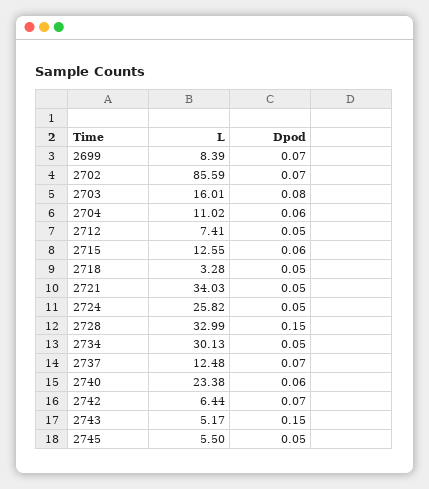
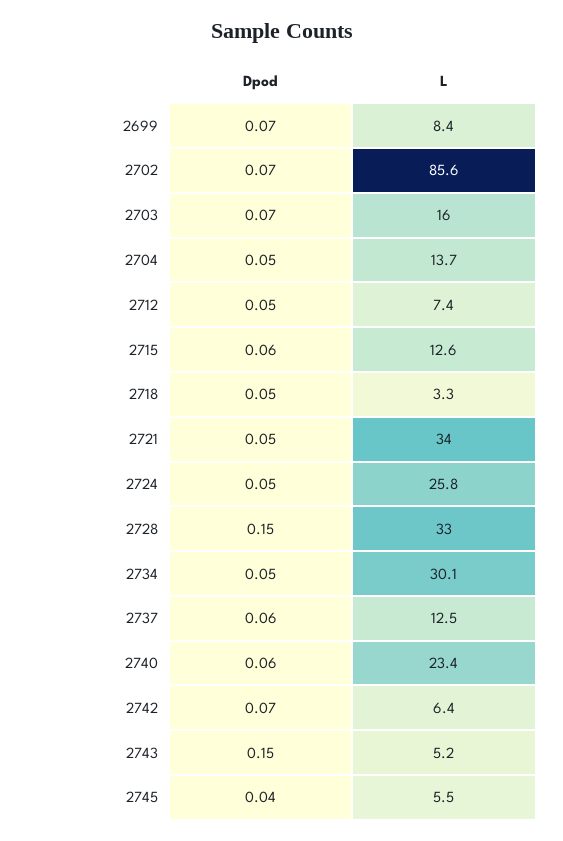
  {
    "L": {
      "2699": 8.39,
      "2702": 85.59,
      "2703": 16.01,
-     "2704": 11.02,
+     "2704": 13.7,
      "2712": 7.41,
      "2715": 12.55,
      "2718": 3.28,
      "2721": 34.03,
      "2724": 25.82,
      "2728": 32.99,
      "2734": 30.13,
      "2737": 12.48,
      "2740": 23.38,
      "2742": 6.44,
      "2743": 5.17,
      "2745": 5.5
    },
    "Dpod": {
      "2699": 0.07,
      "2702": 0.07,
-     "2703": 0.08,
+     "2703": 0.07,
-     "2704": 0.06,
+     "2704": 0.05,
      "2712": 0.05,
      "2715": 0.06,
      "2718": 0.05,
      "2721": 0.05,
      "2724": 0.05,
      "2728": 0.15,
      "2734": 0.05,
-     "2737": 0.07,
+     "2737": 0.06,
      "2740": 0.06,
      "2742": 0.07,
      "2743": 0.15,
-     "2745": 0.05
+     "2745": 0.04
    }
  }

